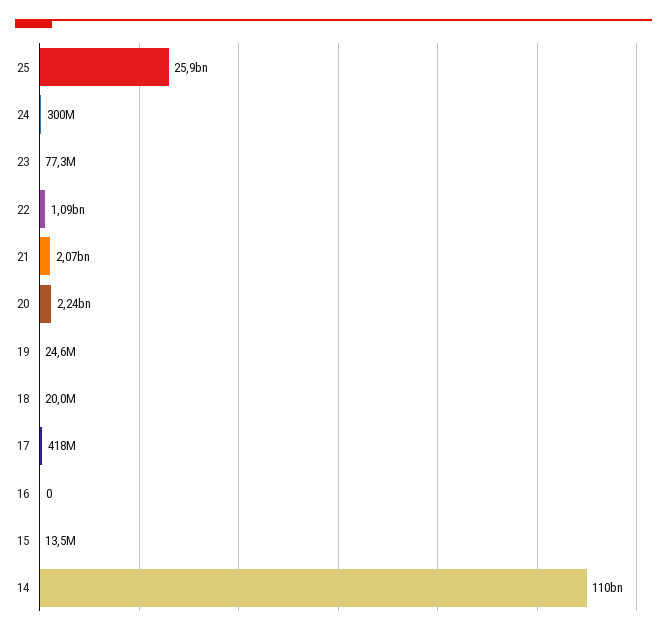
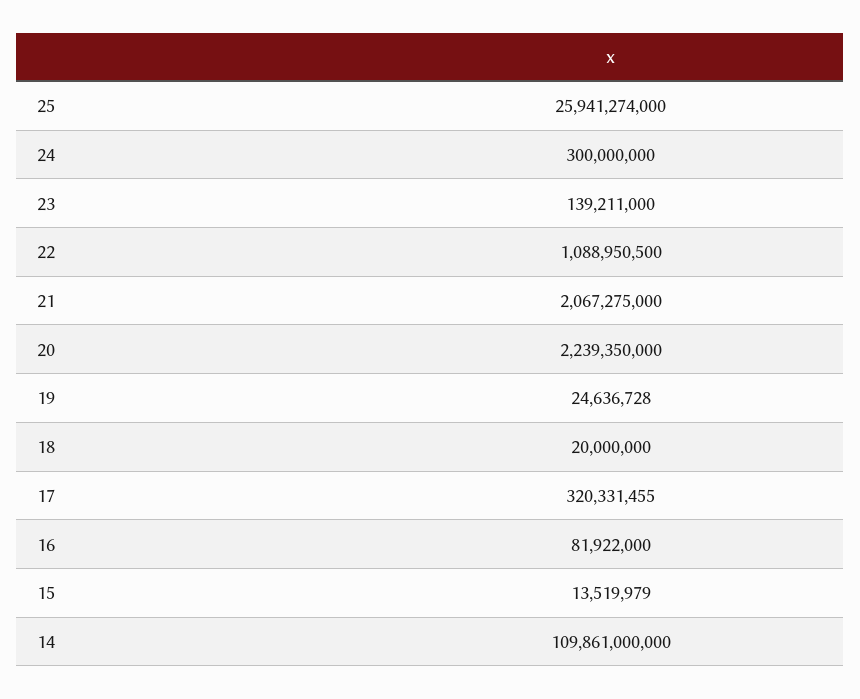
  {
    "25": 25941274000,
    "24": 300000000,
-   "23": 77300000,
+   "23": 139211000,
    "22": 1088950500,
    "21": 2067275000,
    "20": 2239350000,
    "19": 24636728,
    "18": 20000000,
-   "17": 418000000,
+   "17": 320331455,
-   "16": 0,
+   "16": 81922000,
    "15": 13519979,
    "14": 109861000000
  }

